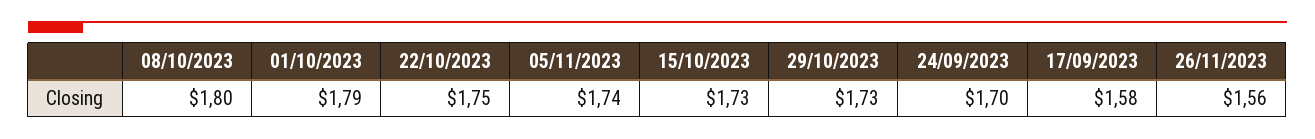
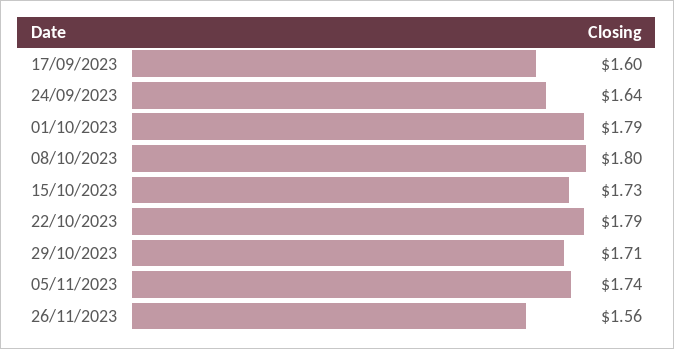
  {
    "08/10/2023": 1.8,
    "01/10/2023": 1.79,
-   "22/10/2023": 1.75,
+   "22/10/2023": 1.79,
    "05/11/2023": 1.74,
    "15/10/2023": 1.73,
-   "29/10/2023": 1.73,
+   "29/10/2023": 1.71,
-   "24/09/2023": 1.7,
+   "24/09/2023": 1.64,
-   "17/09/2023": 1.58,
+   "17/09/2023": 1.6,
    "26/11/2023": 1.56
  }

